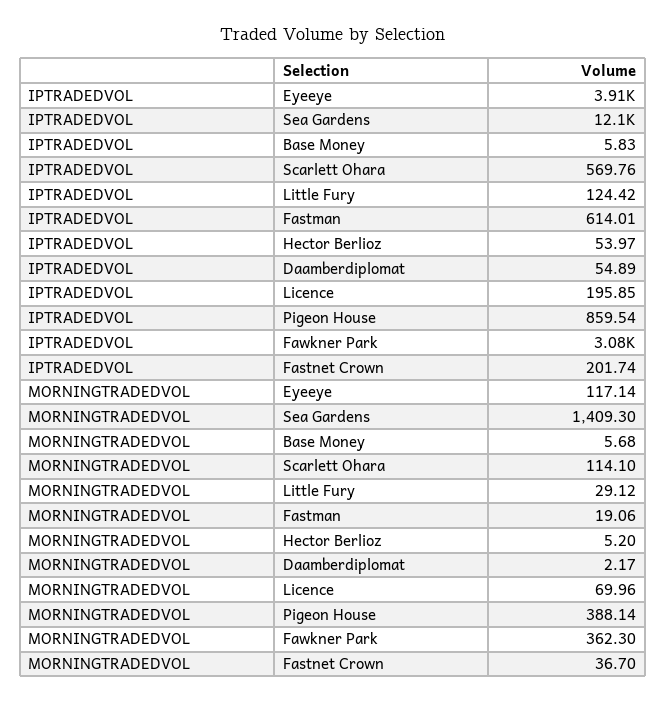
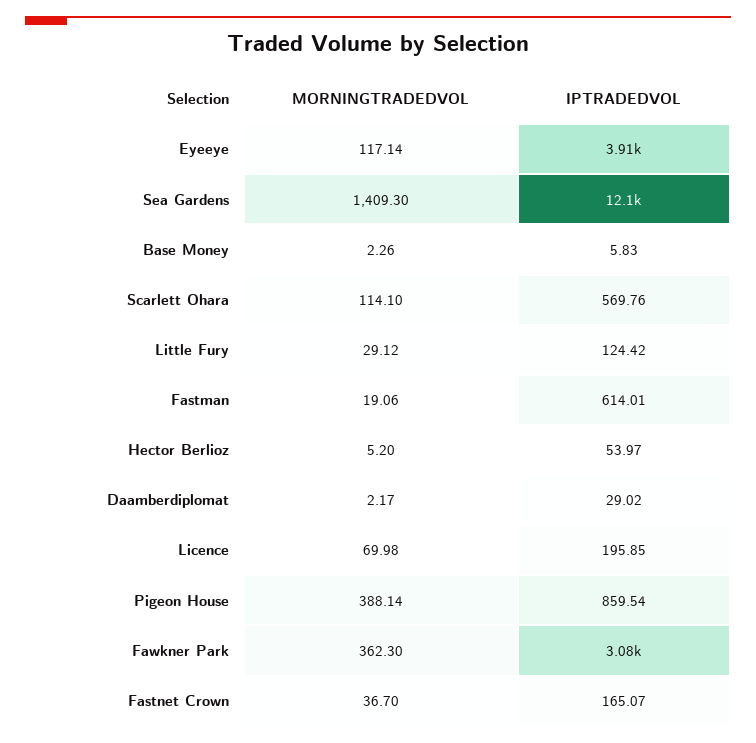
  {
    "IPTRADEDVOL": {
      "Eyeeye": 3910,
      "Sea Gardens": 12100,
      "Base Money": 5.83,
      "Scarlett Ohara": 569.76,
      "Little Fury": 124.42,
      "Fastman": 614.01,
      "Hector Berlioz": 53.97,
-     "Daamberdiplomat": 54.89,
+     "Daamberdiplomat": 29.02,
      "Licence": 195.85,
      "Pigeon House": 859.54,
      "Fawkner Park": 3080,
-     "Fastnet Crown": 201.74
+     "Fastnet Crown": 165.07
    },
    "MORNINGTRADEDVOL": {
      "Eyeeye": 117.14,
      "Sea Gardens": 1409.3,
-     "Base Money": 5.68,
+     "Base Money": 2.26,
      "Scarlett Ohara": 114.1,
      "Little Fury": 29.12,
      "Fastman": 19.06,
      "Hector Berlioz": 5.2,
      "Daamberdiplomat": 2.17,
-     "Licence": 69.96,
+     "Licence": 69.98,
      "Pigeon House": 388.14,
      "Fawkner Park": 362.3,
      "Fastnet Crown": 36.7
    }
  }

